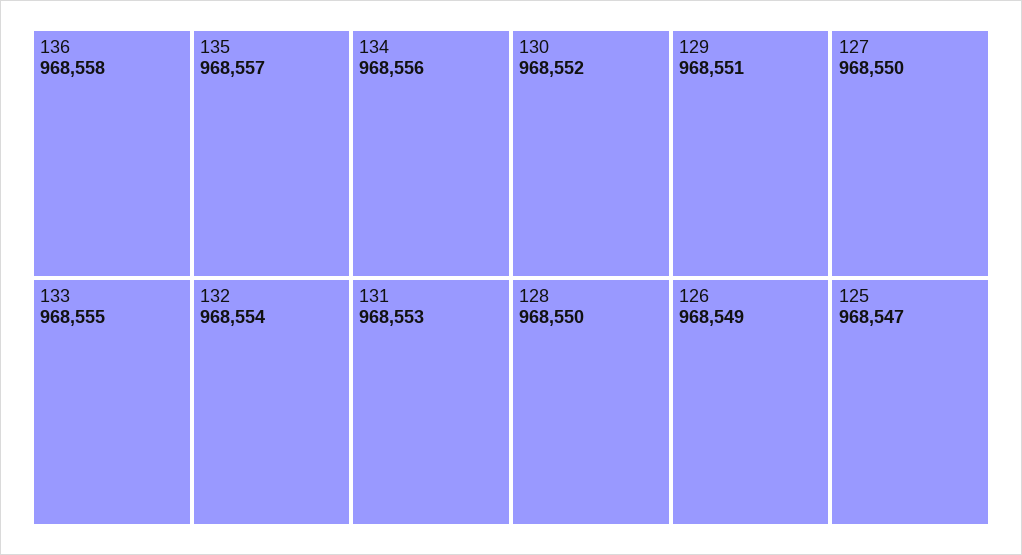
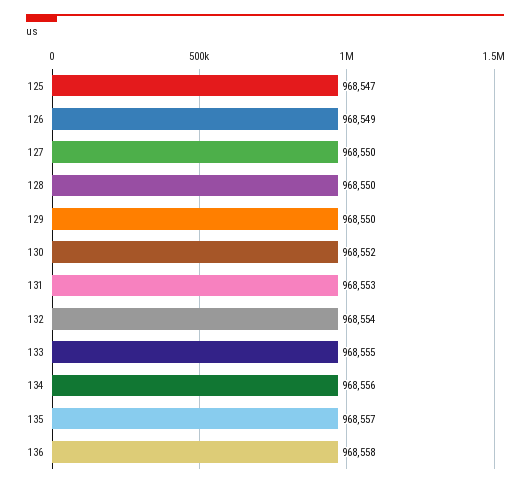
  {
    "136": 968558,
    "135": 968557,
    "134": 968556,
    "133": 968555,
    "132": 968554,
    "131": 968553,
    "130": 968552,
-   "129": 968551,
+   "129": 968550,
    "127": 968550,
    "128": 968550,
    "126": 968549,
    "125": 968547
  }

